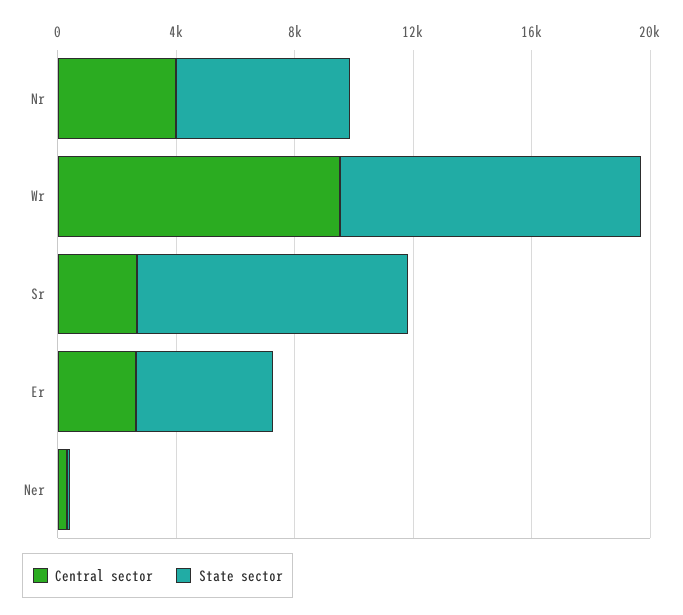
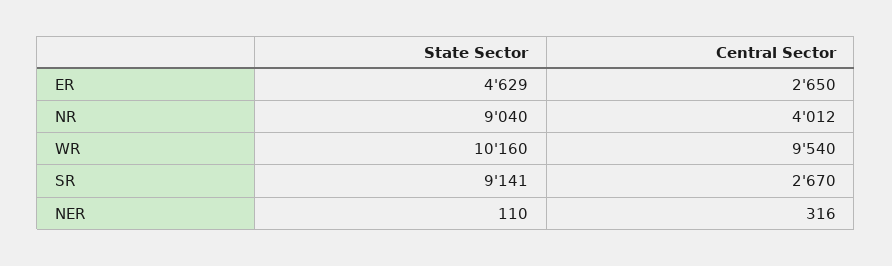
  {
    "Central sector": {
      "Nr": 4012,
      "Wr": 9540,
      "Sr": 2670,
      "Er": 2650,
      "Ner": 316
    },
    "State sector": {
-     "Nr": 6000,
+     "Nr": 9040,
      "Wr": 10160,
      "Sr": 9141,
      "Er": 4629,
      "Ner": 110
    }
  }

